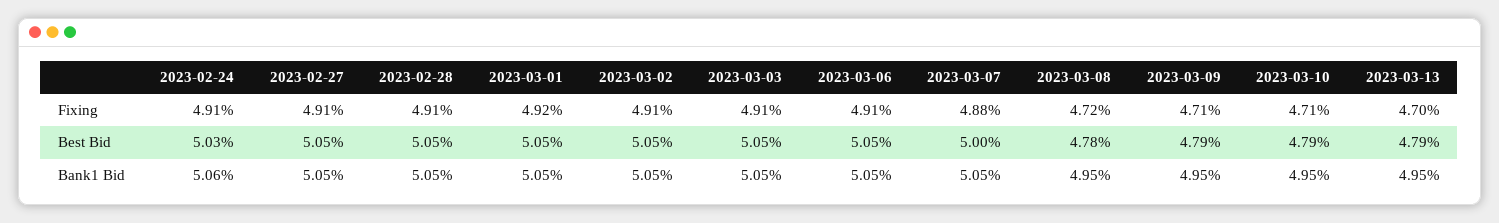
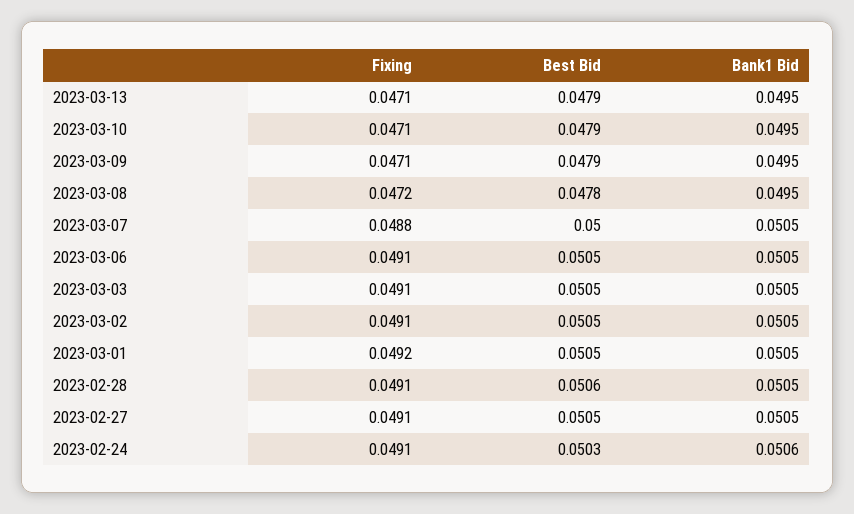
  {
    "2023-02-24": {
      "Fixing": 0.0491,
      "Best Bid": 0.0503,
      "Bank1 Bid": 0.0506
    },
    "2023-02-27": {
      "Fixing": 0.0491,
      "Best Bid": 0.0505,
      "Bank1 Bid": 0.0505
    },
    "2023-02-28": {
      "Fixing": 0.0491,
-     "Best Bid": 0.0505,
+     "Best Bid": 0.0506,
      "Bank1 Bid": 0.0505
    },
    "2023-03-01": {
      "Fixing": 0.0492,
      "Best Bid": 0.0505,
      "Bank1 Bid": 0.0505
    },
    "2023-03-02": {
      "Fixing": 0.0491,
      "Best Bid": 0.0505,
      "Bank1 Bid": 0.0505
    },
    "2023-03-03": {
      "Fixing": 0.0491,
      "Best Bid": 0.0505,
      "Bank1 Bid": 0.0505
    },
    "2023-03-06": {
      "Fixing": 0.0491,
      "Best Bid": 0.0505,
      "Bank1 Bid": 0.0505
    },
    "2023-03-07": {
      "Fixing": 0.0488,
      "Best Bid": 0.05,
      "Bank1 Bid": 0.0505
    },
    "2023-03-08": {
      "Fixing": 0.0472,
      "Best Bid": 0.0478,
      "Bank1 Bid": 0.0495
    },
    "2023-03-09": {
      "Fixing": 0.0471,
      "Best Bid": 0.0479,
      "Bank1 Bid": 0.0495
    },
    "2023-03-10": {
      "Fixing": 0.0471,
      "Best Bid": 0.0479,
      "Bank1 Bid": 0.0495
    },
    "2023-03-13": {
-     "Fixing": 0.047,
+     "Fixing": 0.0471,
      "Best Bid": 0.0479,
      "Bank1 Bid": 0.0495
    }
  }

